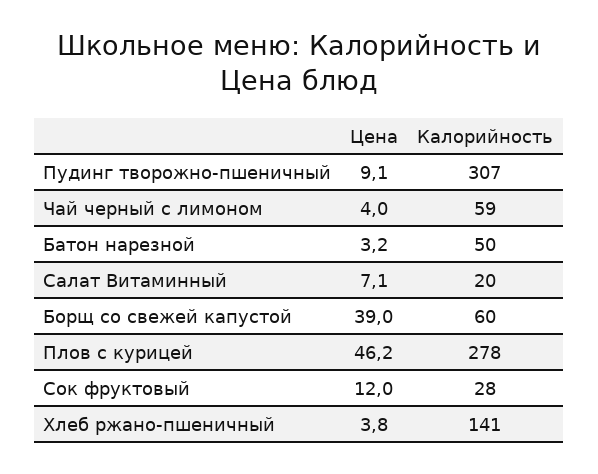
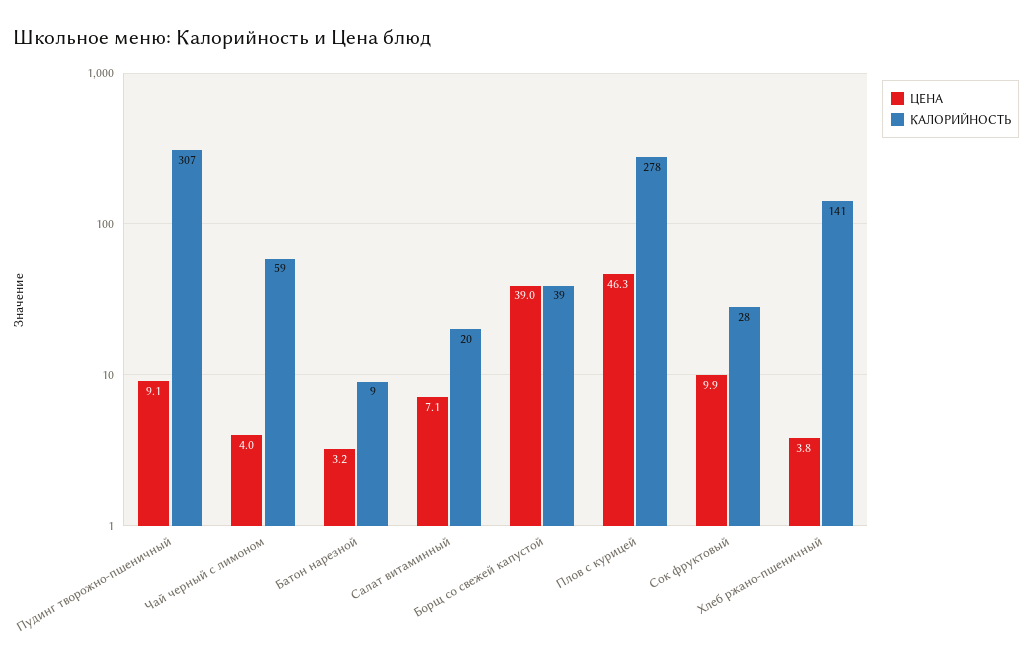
  {
    "Цена": {
      "Пудинг творожно-пшеничный": 9.1,
      "Чай черный с лимоном": 4,
      "Батон нарезной": 3.2,
      "Салат Витаминный": 7.1,
      "Борщ со свежей капустой": 39,
-     "Плов с курицей": 46.2,
+     "Плов с курицей": 46.3,
-     "Сок фруктовый": 12,
+     "Сок фруктовый": 9.9,
      "Хлеб ржано-пшеничный": 3.8
    },
    "Калорийность": {
      "Пудинг творожно-пшеничный": 307,
      "Чай черный с лимоном": 59,
-     "Батон нарезной": 50,
+     "Батон нарезной": 9,
      "Салат Витаминный": 20,
-     "Борщ со свежей капустой": 60,
+     "Борщ со свежей капустой": 39,
      "Плов с курицей": 278,
      "Сок фруктовый": 28,
      "Хлеб ржано-пшеничный": 141
    }
  }

